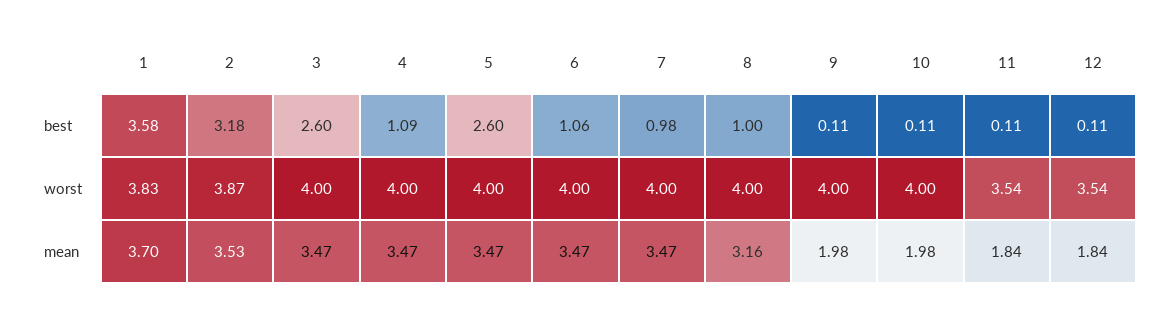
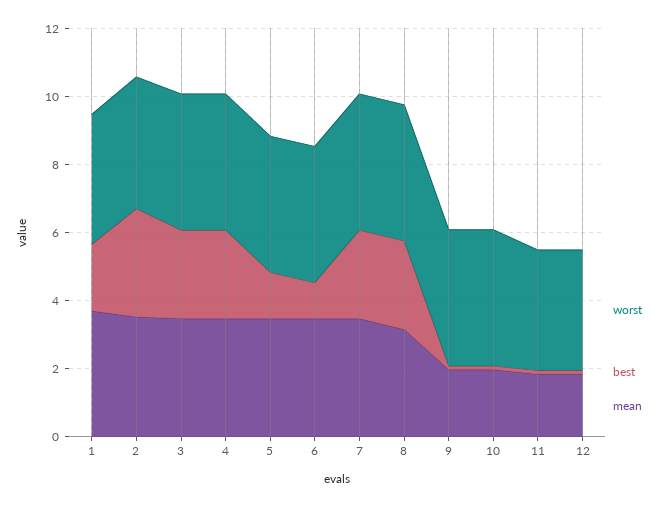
  {
    "best": {
-     "1": 3.58,
+     "1": 2,
      "2": 3.18,
      "3": 2.6,
-     "4": 1.09,
+     "4": 2.5,
-     "5": 2.6,
+     "5": 1.5,
      "6": 1.06,
-     "7": 0.98,
+     "7": 2.5,
-     "8": 1,
+     "8": 2.5,
      "9": 0.11,
      "10": 0.11,
      "11": 0.11,
      "12": 0.11
    },
    "worst": {
      "1": 3.83,
      "2": 3.87,
      "3": 4,
      "4": 4,
      "5": 4,
      "6": 4,
      "7": 4,
      "8": 4,
      "9": 4,
      "10": 4,
      "11": 3.54,
      "12": 3.54
    },
    "mean": {
      "1": 3.7,
      "2": 3.53,
      "3": 3.47,
      "4": 3.47,
      "5": 3.47,
      "6": 3.47,
      "7": 3.47,
      "8": 3.16,
      "9": 1.98,
      "10": 1.98,
      "11": 1.84,
      "12": 1.84
    }
  }

